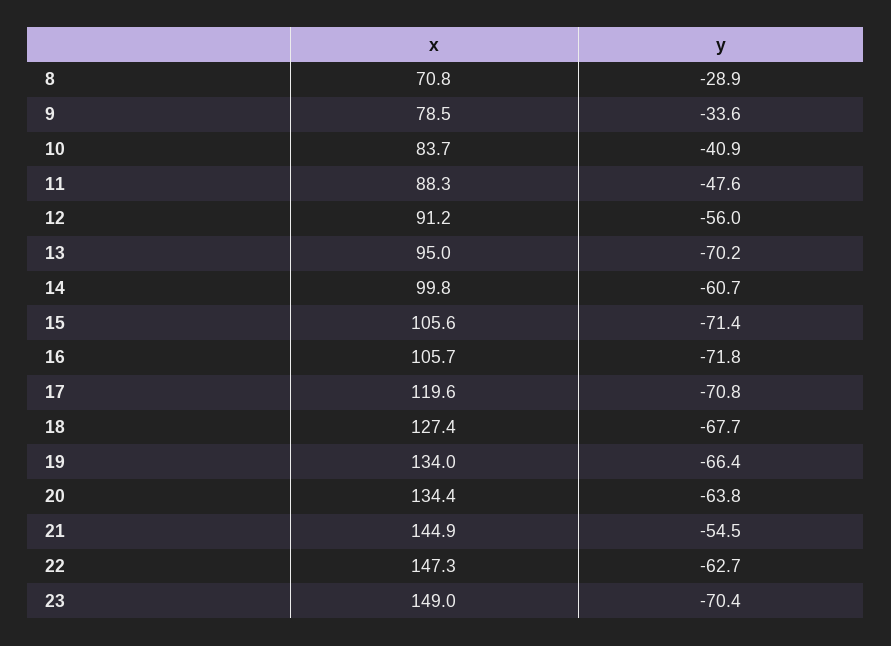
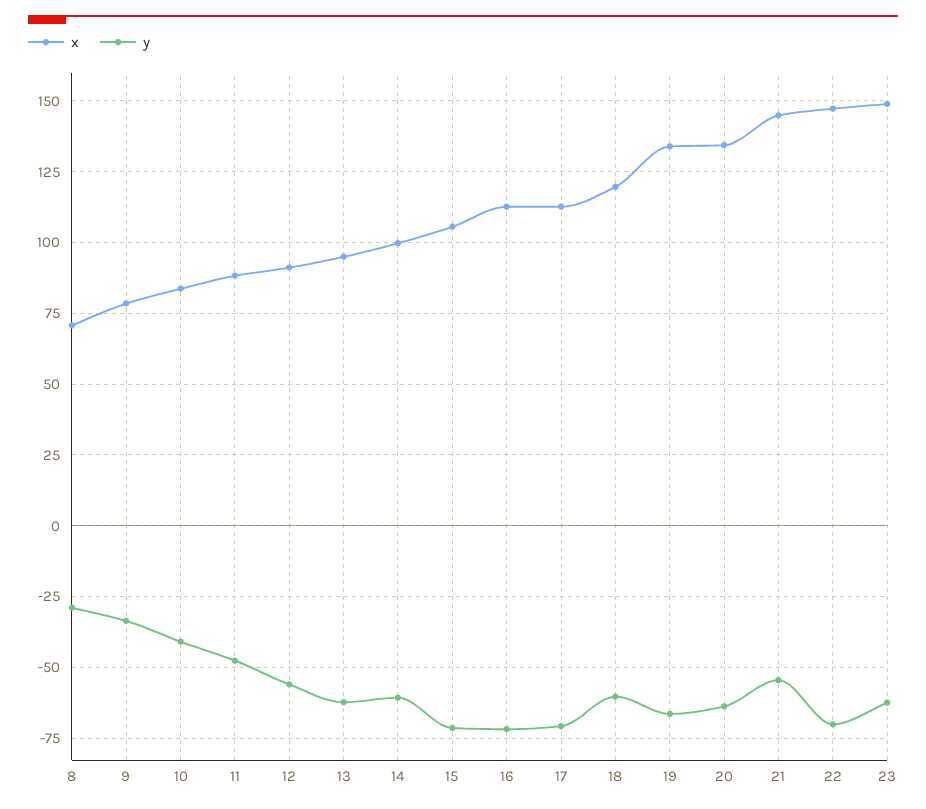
  {
    "x": {
      "8": 70.8,
      "9": 78.5,
      "10": 83.7,
      "11": 88.3,
      "12": 91.2,
      "13": 95,
      "14": 99.8,
      "15": 105.6,
-     "16": 105.7,
+     "16": 112.5,
-     "17": 119.6,
+     "17": 112.5,
-     "18": 127.4,
+     "18": 120,
      "19": 134,
      "20": 134.4,
      "21": 144.9,
      "22": 147.3,
      "23": 149
    },
    "y": {
      "8": -28.9,
      "9": -33.6,
      "10": -40.9,
      "11": -47.6,
      "12": -56,
-     "13": -70.2,
+     "13": -62.5,
      "14": -60.7,
      "15": -71.4,
      "16": -71.8,
      "17": -70.8,
-     "18": -67.7,
+     "18": -60,
      "19": -66.4,
      "20": -63.8,
      "21": -54.5,
-     "22": -62.7,
+     "22": -70,
-     "23": -70.4
+     "23": -62.5
    }
  }

